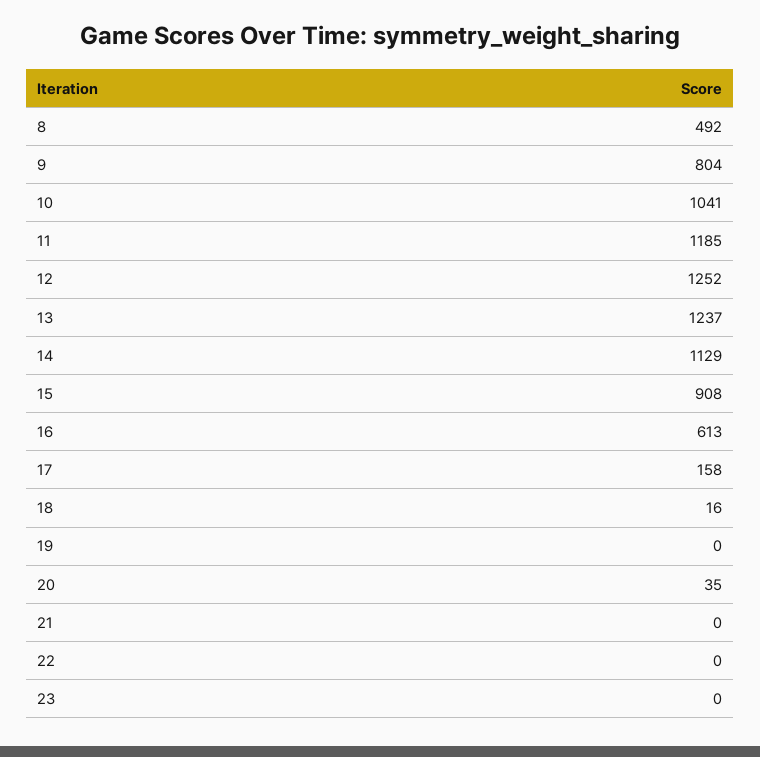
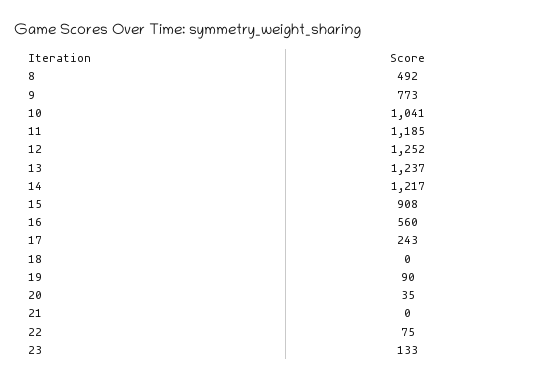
  {
    "8": 492,
-   "9": 804,
+   "9": 773,
    "10": 1041,
    "11": 1185,
    "12": 1252,
    "13": 1237,
-   "14": 1129,
+   "14": 1217,
    "15": 908,
-   "16": 613,
+   "16": 560,
-   "17": 158,
+   "17": 243,
-   "18": 16,
+   "18": 0,
-   "19": 0,
+   "19": 90,
    "20": 35,
    "21": 0,
-   "22": 0,
+   "22": 75,
-   "23": 0
+   "23": 133
  }

